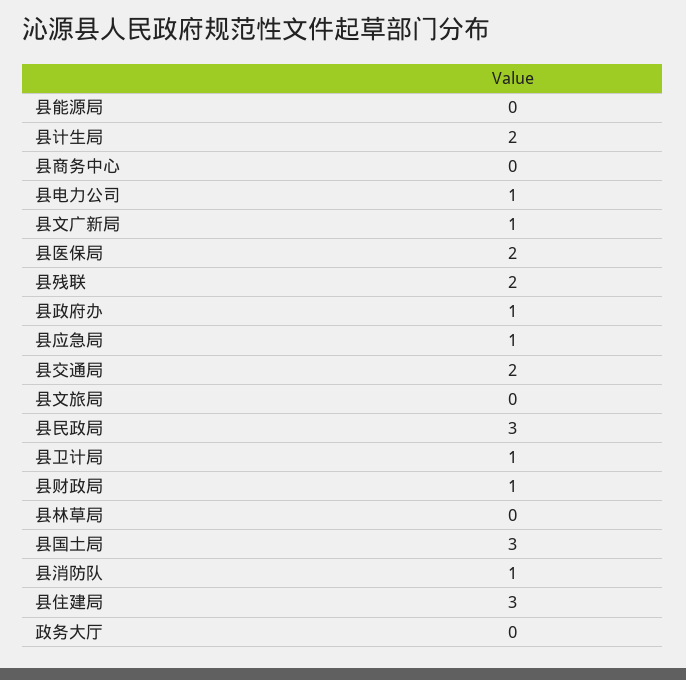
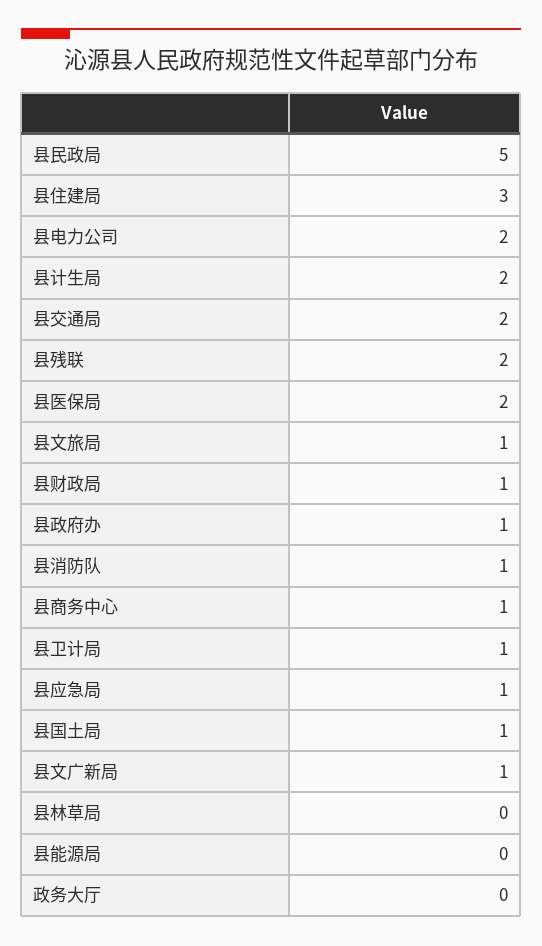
  {
    "县能源局": 0,
    "县计生局": 2,
-   "县商务中心": 0,
+   "县商务中心": 1,
-   "县电力公司": 1,
+   "县电力公司": 2,
    "县文广新局": 1,
    "县医保局": 2,
    "县残联": 2,
    "县政府办": 1,
    "县应急局": 1,
    "县交通局": 2,
-   "县文旅局": 0,
+   "县文旅局": 1,
-   "县民政局": 3,
+   "县民政局": 5,
    "县卫计局": 1,
    "县财政局": 1,
    "县林草局": 0,
-   "县国土局": 3,
+   "县国土局": 1,
    "县消防队": 1,
    "县住建局": 3,
    "政务大厅": 0
  }

